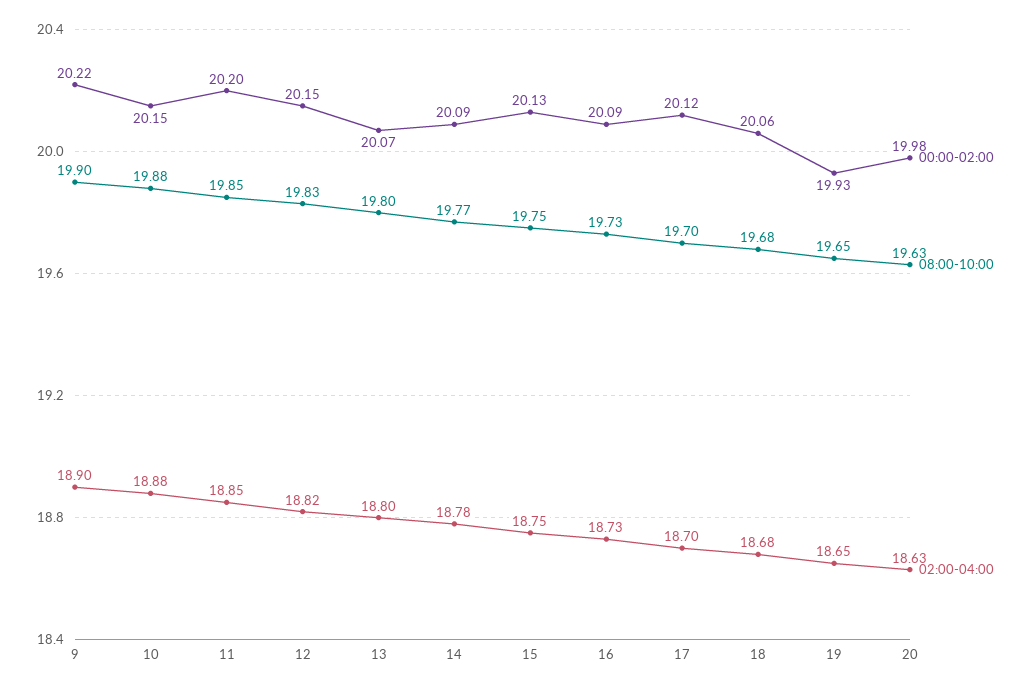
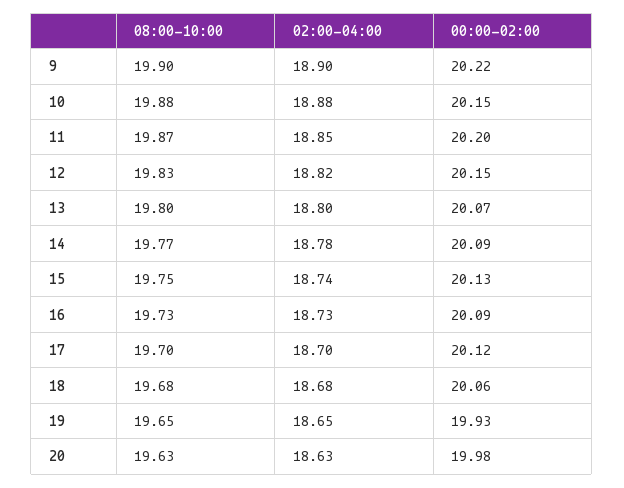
  {
    "00:00-02:00": {
      "9": 20.22,
      "10": 20.15,
      "11": 20.2,
      "12": 20.15,
      "13": 20.07,
      "14": 20.09,
      "15": 20.13,
      "16": 20.09,
      "17": 20.12,
      "18": 20.06,
      "19": 19.93,
      "20": 19.98
    },
    "08:00-10:00": {
      "9": 19.9,
      "10": 19.88,
-     "11": 19.85,
+     "11": 19.87,
      "12": 19.83,
      "13": 19.8,
      "14": 19.77,
      "15": 19.75,
      "16": 19.73,
      "17": 19.7,
      "18": 19.68,
      "19": 19.65,
      "20": 19.63
    },
    "02:00-04:00": {
      "9": 18.9,
      "10": 18.88,
      "11": 18.85,
      "12": 18.82,
      "13": 18.8,
      "14": 18.78,
-     "15": 18.75,
+     "15": 18.74,
      "16": 18.73,
      "17": 18.7,
      "18": 18.68,
      "19": 18.65,
      "20": 18.63
    }
  }

